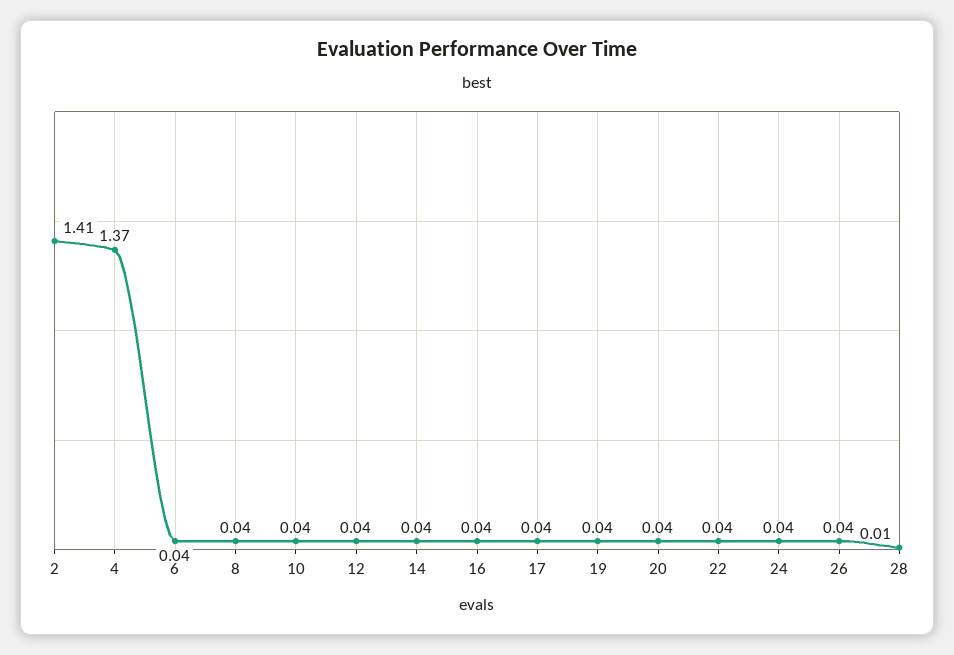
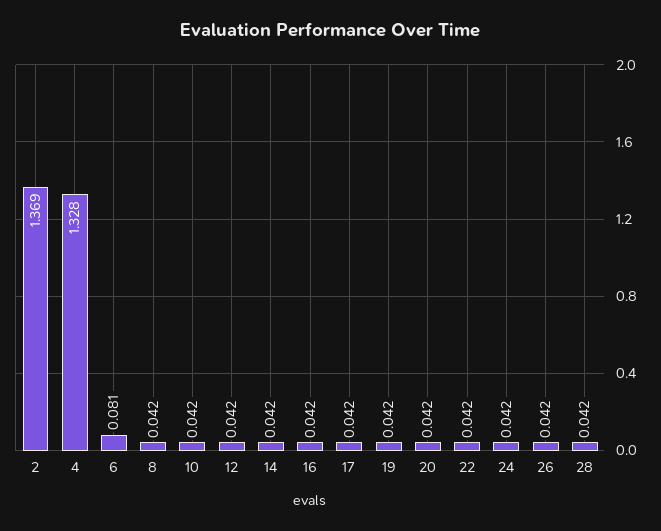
  {
-   "2": 1.41,
+   "2": 1.369,
-   "4": 1.37,
+   "4": 1.328,
-   "6": 0.04,
+   "6": 0.081,
    "8": 0.042,
    "10": 0.042,
    "12": 0.042,
    "14": 0.042,
    "16": 0.042,
    "17": 0.042,
    "19": 0.042,
    "20": 0.042,
    "22": 0.042,
    "24": 0.042,
    "26": 0.042,
-   "28": 0.01
+   "28": 0.042
  }

